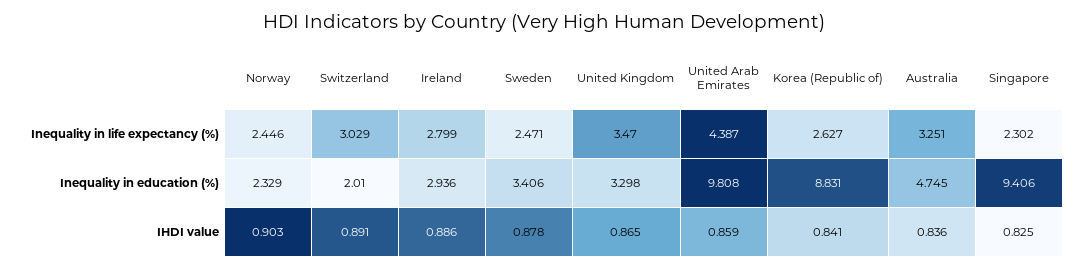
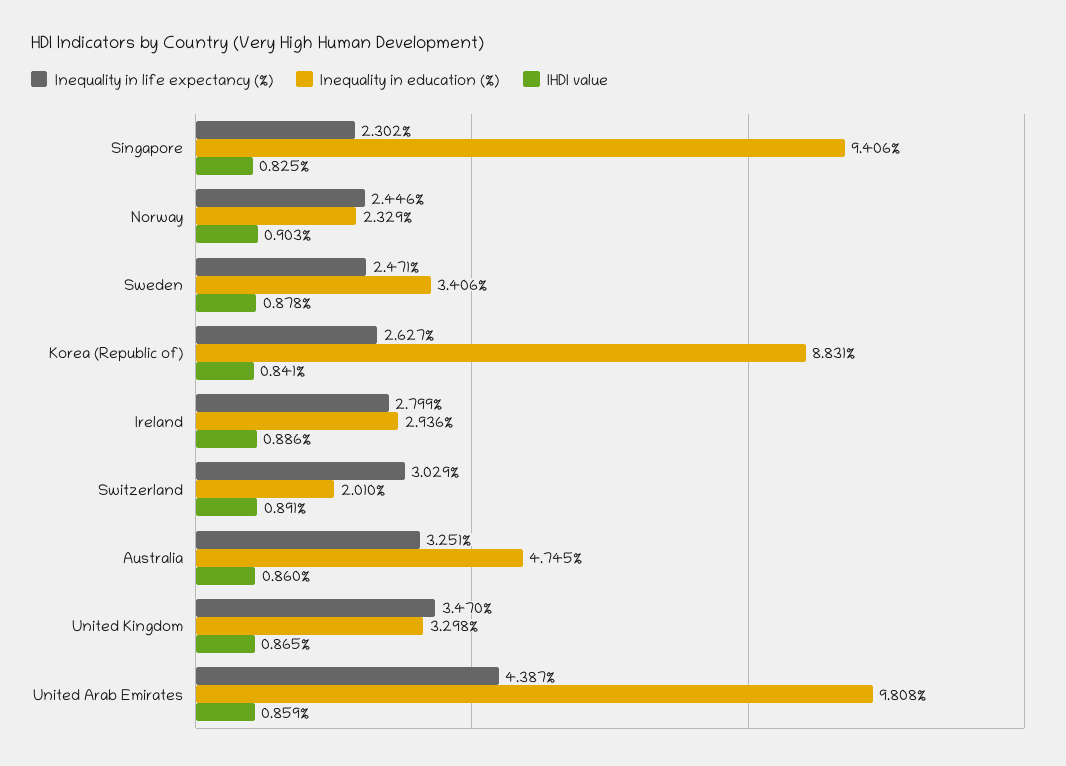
  {
    "Inequality in life expectancy (%)": {
      "Norway": 2.446,
      "Switzerland": 3.029,
      "Ireland": 2.799,
      "Sweden": 2.471,
      "United Kingdom": 3.47,
      "United Arab Emirates": 4.387,
      "Korea (Republic of)": 2.627,
      "Australia": 3.251,
      "Singapore": 2.302
    },
    "Inequality in education (%)": {
      "Norway": 2.329,
      "Switzerland": 2.01,
      "Ireland": 2.936,
      "Sweden": 3.406,
      "United Kingdom": 3.298,
      "United Arab Emirates": 9.808,
      "Korea (Republic of)": 8.831,
      "Australia": 4.745,
      "Singapore": 9.406
    },
    "IHDI value": {
      "Norway": 0.903,
      "Switzerland": 0.891,
      "Ireland": 0.886,
      "Sweden": 0.878,
      "United Kingdom": 0.865,
      "United Arab Emirates": 0.859,
      "Korea (Republic of)": 0.841,
-     "Australia": 0.836,
+     "Australia": 0.86,
      "Singapore": 0.825
    }
  }

